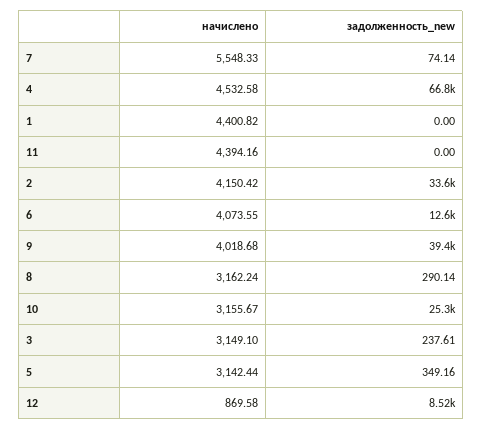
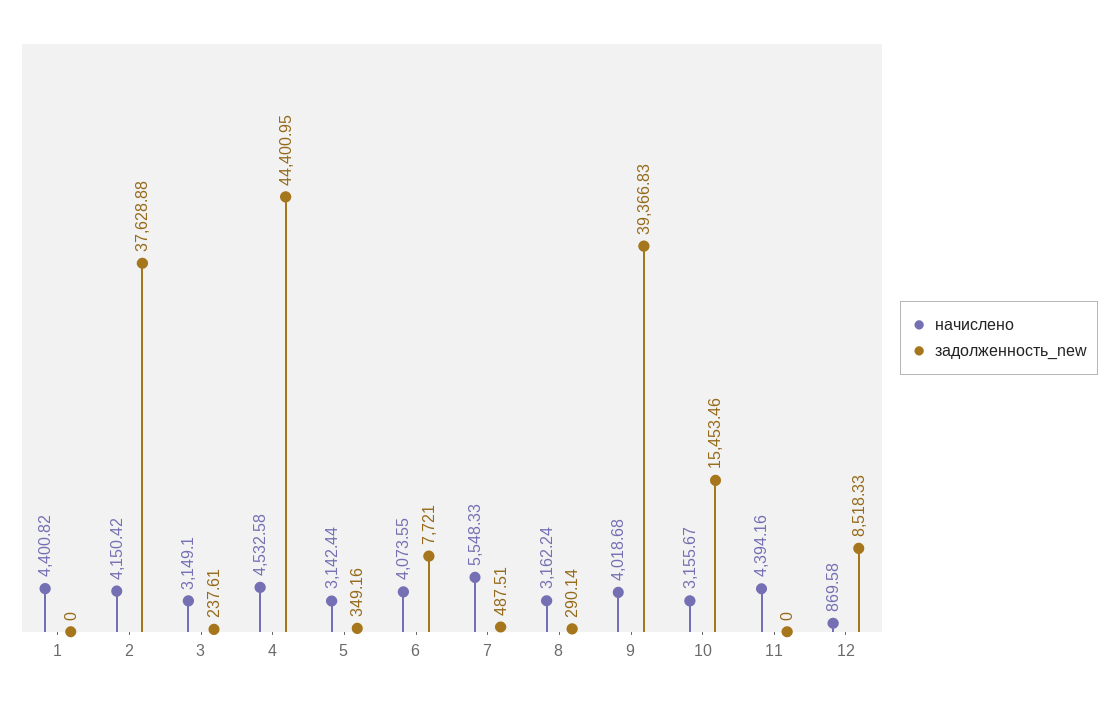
  {
    "начислено": {
      "7": 5548.33,
      "4": 4532.58,
      "1": 4400.82,
      "11": 4394.16,
      "2": 4150.42,
      "6": 4073.55,
      "9": 4018.68,
      "8": 3162.24,
      "10": 3155.67,
      "3": 3149.1,
      "5": 3142.44,
      "12": 869.58
    },
    "задолженность_new": {
-     "7": 74.14,
+     "7": 487.51,
-     "4": 66800,
+     "4": 44400.95,
      "1": 0,
      "11": 0,
-     "2": 33600,
+     "2": 37628.88,
-     "6": 12600,
+     "6": 7721,
      "9": 39366.83,
      "8": 290.14,
-     "10": 25300,
+     "10": 15453.46,
      "3": 237.61,
      "5": 349.16,
      "12": 8518.33
    }
  }

